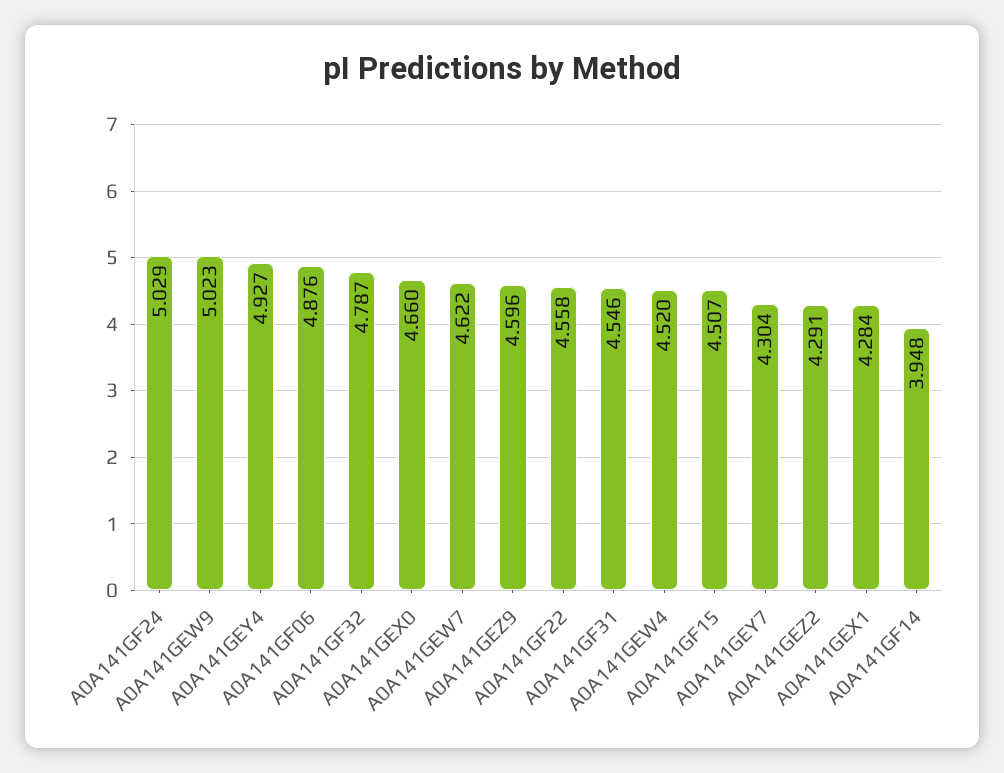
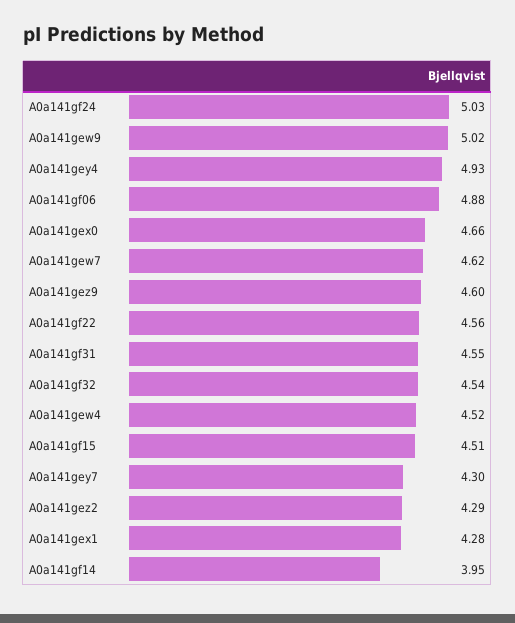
  {
    "A0A141GF24": 5.029,
    "A0A141GEW9": 5.023,
    "A0A141GEY4": 4.927,
    "A0A141GF06": 4.876,
-   "A0A141GF32": 4.787,
+   "A0A141GF32": 4.54,
    "A0A141GEX0": 4.66,
    "A0A141GEW7": 4.622,
    "A0A141GEZ9": 4.596,
    "A0A141GF22": 4.558,
    "A0A141GF31": 4.546,
    "A0A141GEW4": 4.52,
    "A0A141GF15": 4.507,
    "A0A141GEY7": 4.304,
    "A0A141GEZ2": 4.291,
    "A0A141GEX1": 4.284,
    "A0A141GF14": 3.948
  }

